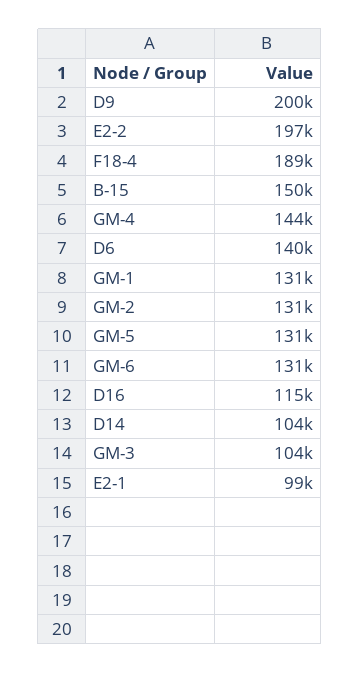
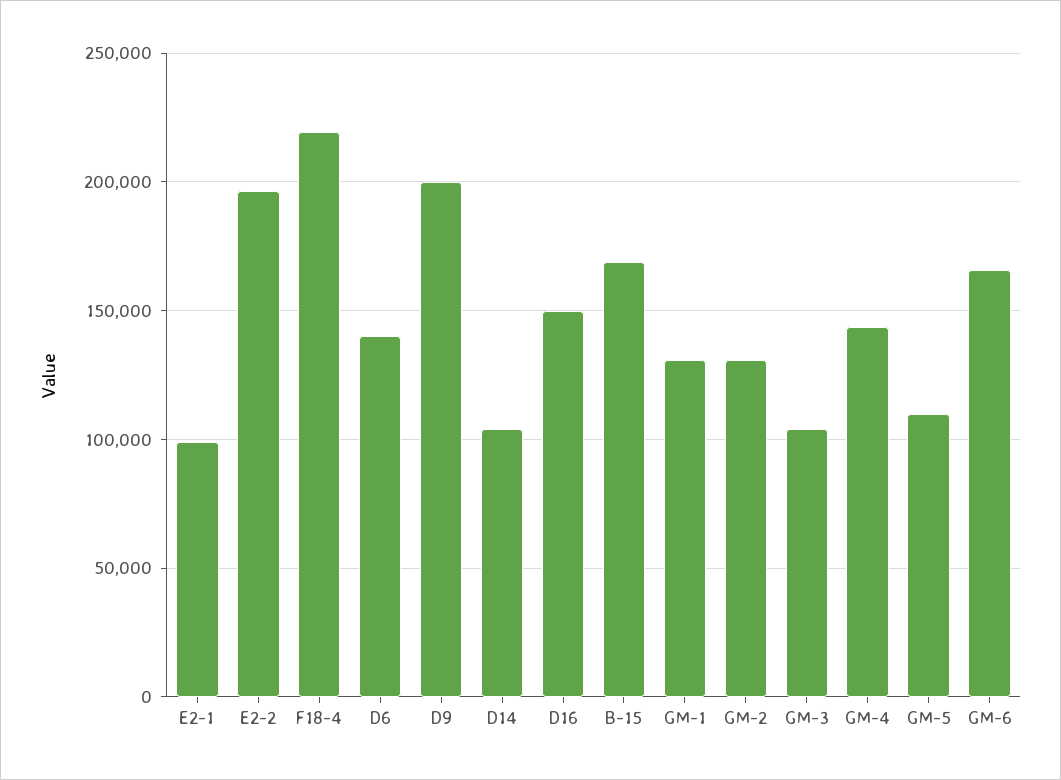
  {
    "D9": 200000,
    "E2-2": 197000,
-   "F18-4": 189000,
+   "F18-4": 220000,
-   "B-15": 150000,
+   "B-15": 170000,
    "GM-4": 144000,
    "D6": 140000,
    "GM-1": 131000,
    "GM-2": 131000,
-   "GM-5": 131000,
+   "GM-5": 110000,
-   "GM-6": 131000,
+   "GM-6": 165000,
-   "D16": 115000,
+   "D16": 150000,
    "D14": 104000,
    "GM-3": 104000,
    "E2-1": 99000
  }

